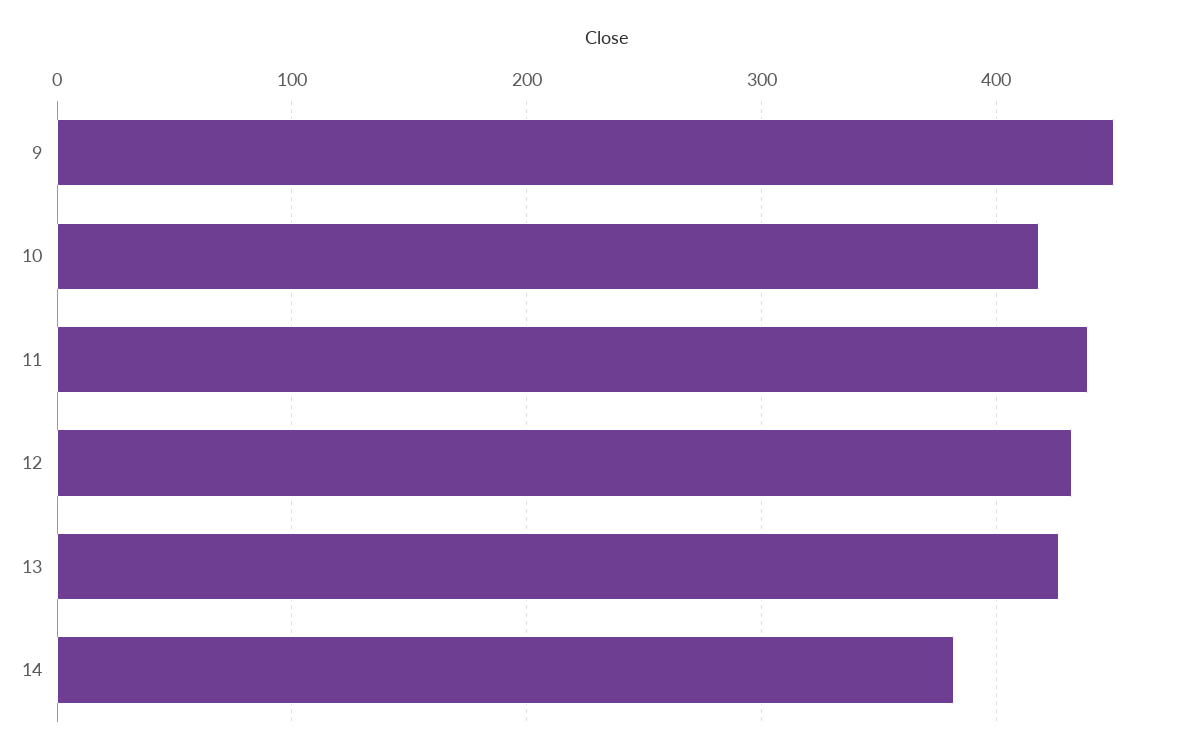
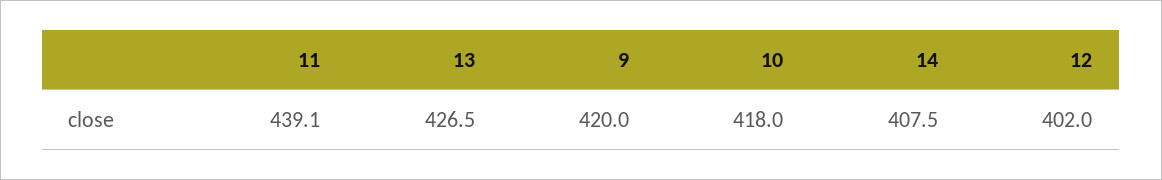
  {
-   "9": 450,
+   "9": 420,
    "10": 418,
    "11": 439.1,
-   "12": 430,
+   "12": 402,
    "13": 426.5,
-   "14": 380
+   "14": 407.5
  }

